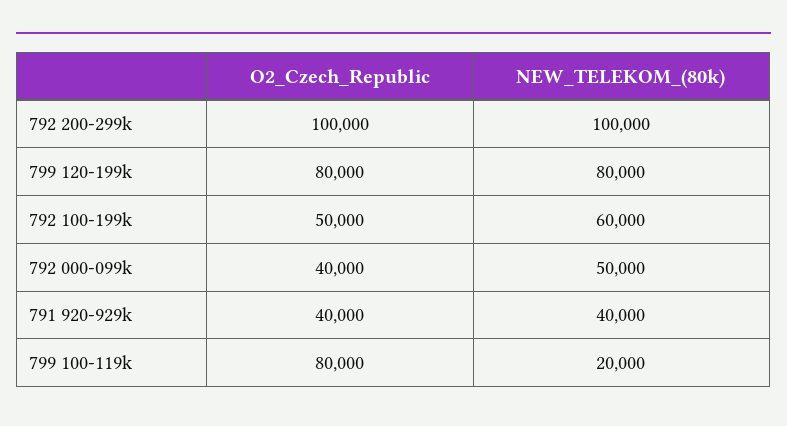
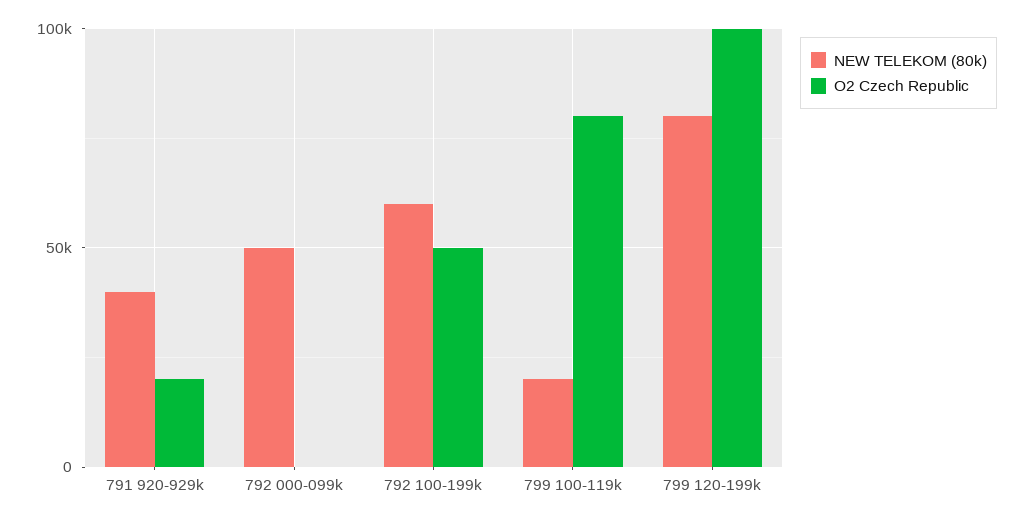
  {
    "O2_Czech_Republic": {
-     "792 200-299k": 100000,
-     "799 120-199k": 80000,
+     "799 120-199k": 100000,
      "792 100-199k": 50000,
-     "792 000-099k": 40000,
+     "792 000-099k": 0,
-     "791 920-929k": 40000,
+     "791 920-929k": 20000,
      "799 100-119k": 80000
    },
    "NEW_TELEKOM_(80k)": {
-     "792 200-299k": 100000,
      "799 120-199k": 80000,
      "792 100-199k": 60000,
      "792 000-099k": 50000,
      "791 920-929k": 40000,
      "799 100-119k": 20000
    }
  }

